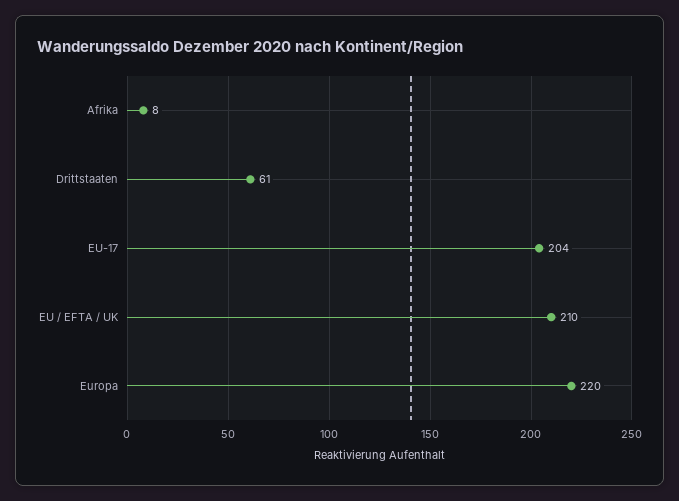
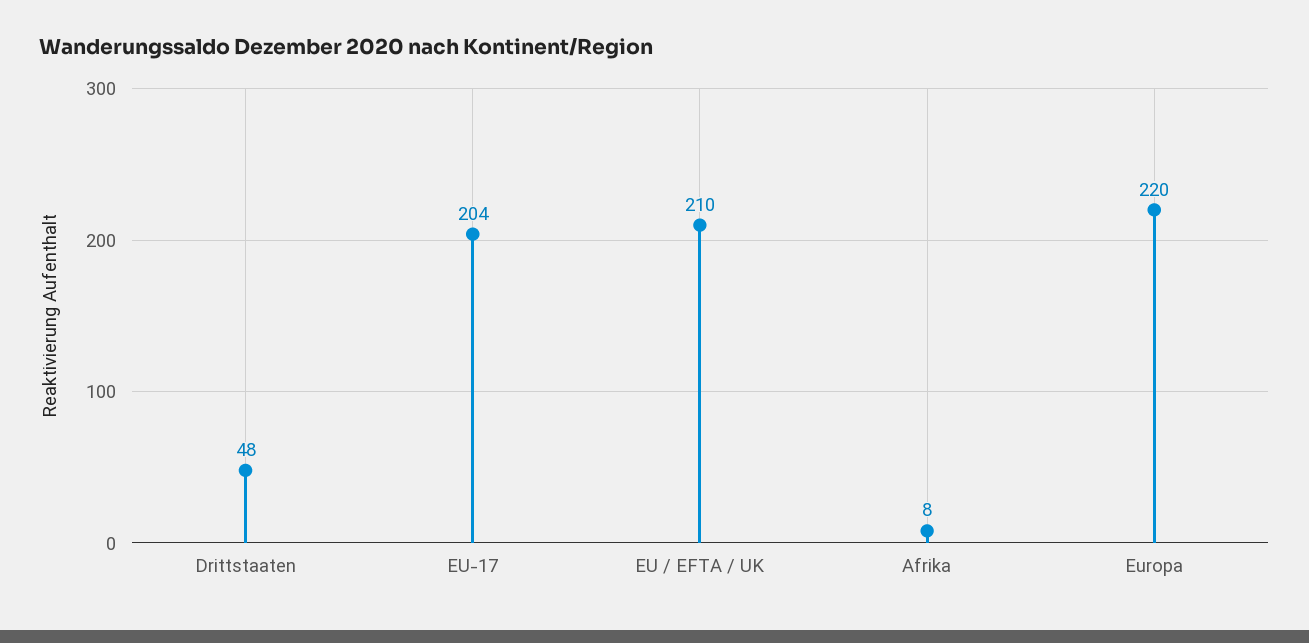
  {
    "Afrika": 8,
-   "Drittstaaten": 61,
+   "Drittstaaten": 48,
    "EU-17": 204,
    "EU / EFTA / UK": 210,
    "Europa": 220
  }

